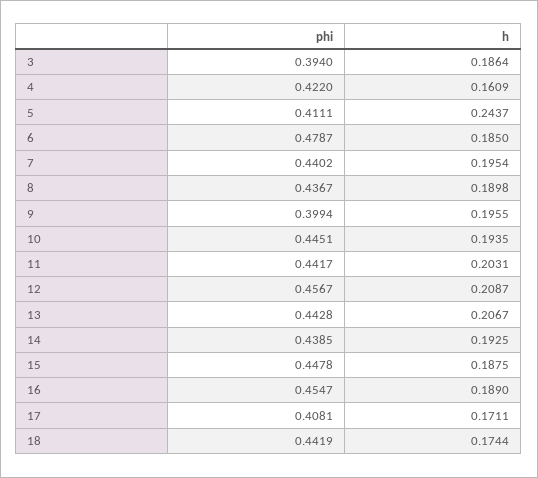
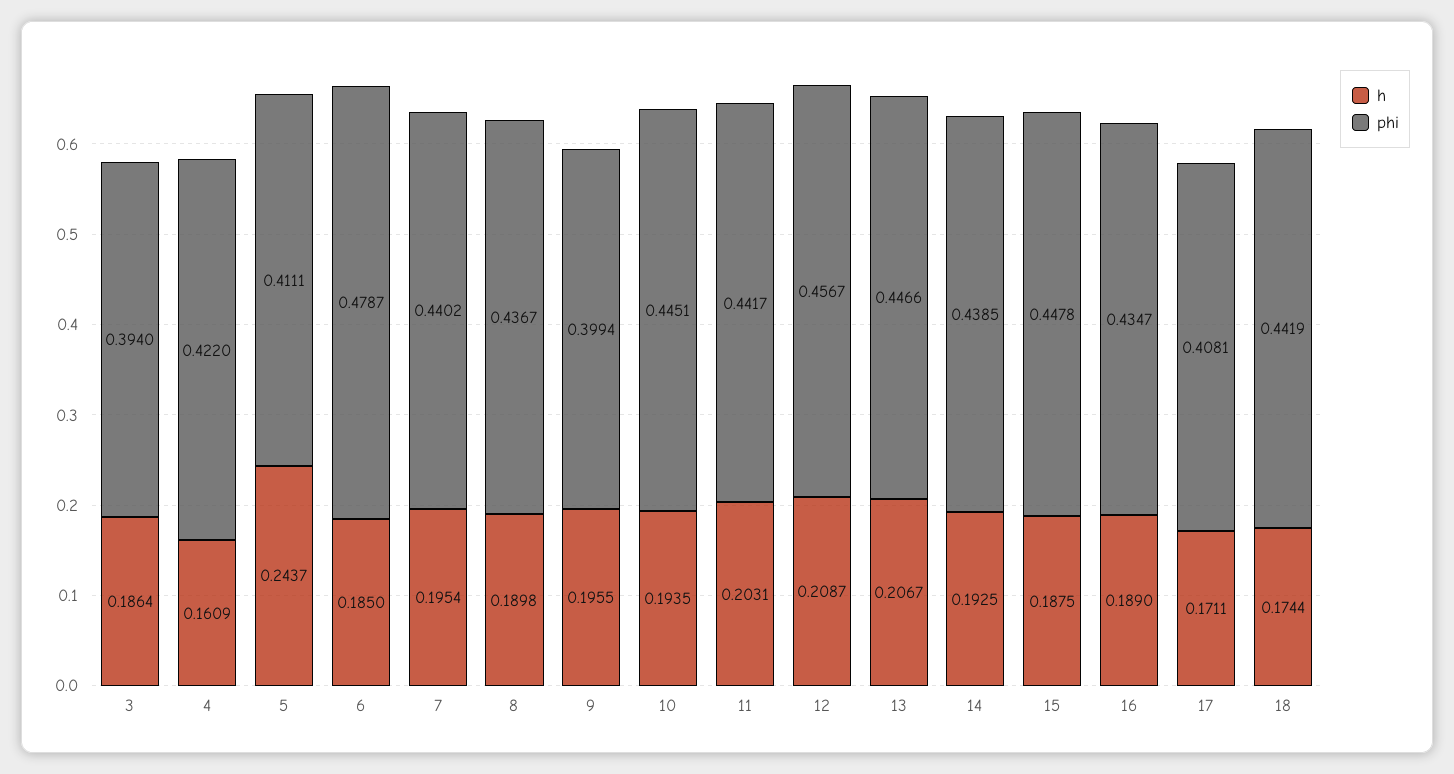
  {
    "phi": {
      "3": 0.394,
      "4": 0.422,
      "5": 0.4111,
      "6": 0.4787,
      "7": 0.4402,
      "8": 0.4367,
      "9": 0.3994,
      "10": 0.4451,
      "11": 0.4417,
      "12": 0.4567,
-     "13": 0.4428,
+     "13": 0.4466,
      "14": 0.4385,
      "15": 0.4478,
-     "16": 0.4547,
+     "16": 0.4347,
      "17": 0.4081,
      "18": 0.4419
    },
    "h": {
      "3": 0.1864,
      "4": 0.1609,
      "5": 0.2437,
      "6": 0.185,
      "7": 0.1954,
      "8": 0.1898,
      "9": 0.1955,
      "10": 0.1935,
      "11": 0.2031,
      "12": 0.2087,
      "13": 0.2067,
      "14": 0.1925,
      "15": 0.1875,
      "16": 0.189,
      "17": 0.1711,
      "18": 0.1744
    }
  }

